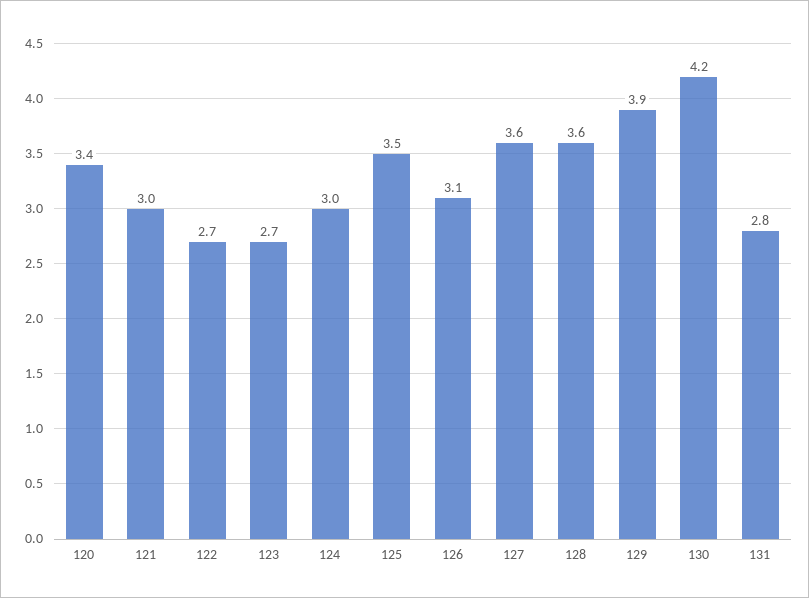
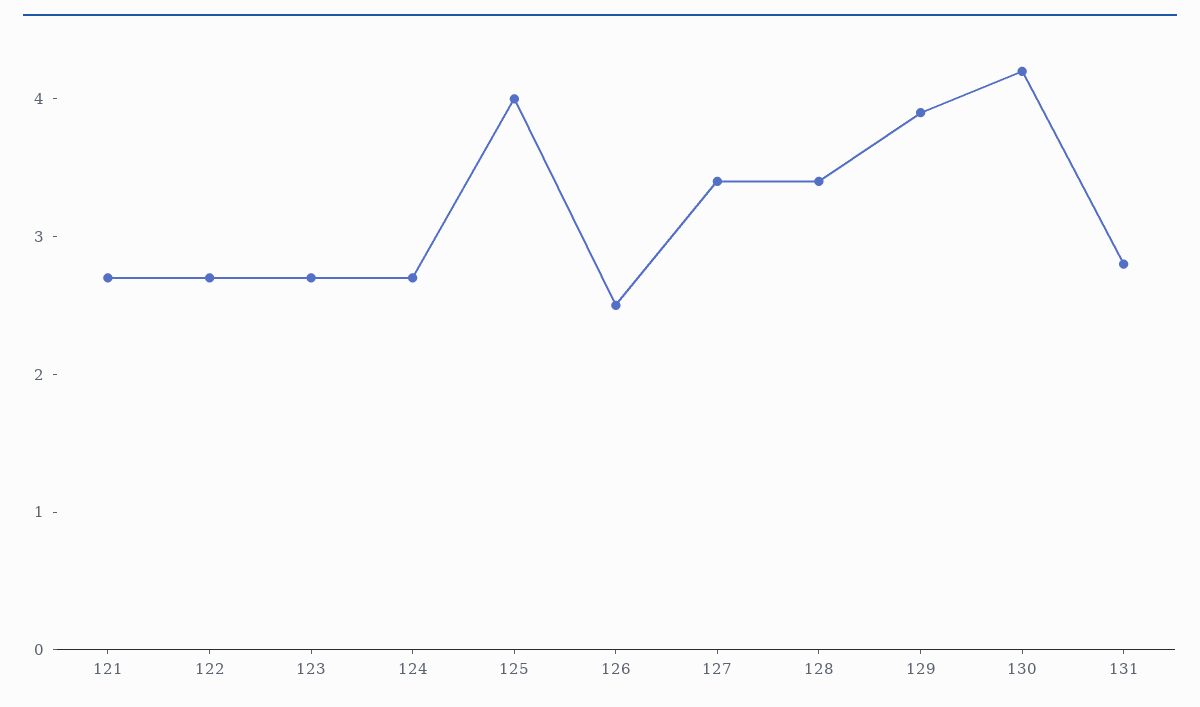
  {
-   "120": 3.4,
-   "121": 3,
+   "121": 2.7,
    "122": 2.7,
    "123": 2.7,
-   "124": 3,
+   "124": 2.7,
-   "125": 3.5,
+   "125": 4,
-   "126": 3.1,
+   "126": 2.5,
-   "127": 3.6,
+   "127": 3.4,
-   "128": 3.6,
+   "128": 3.4,
    "129": 3.9,
    "130": 4.2,
    "131": 2.8
  }

